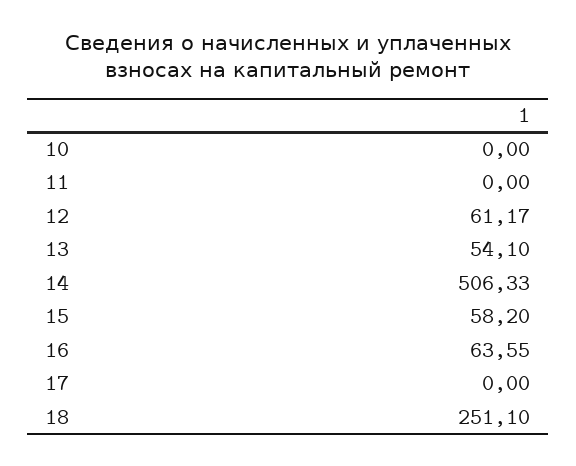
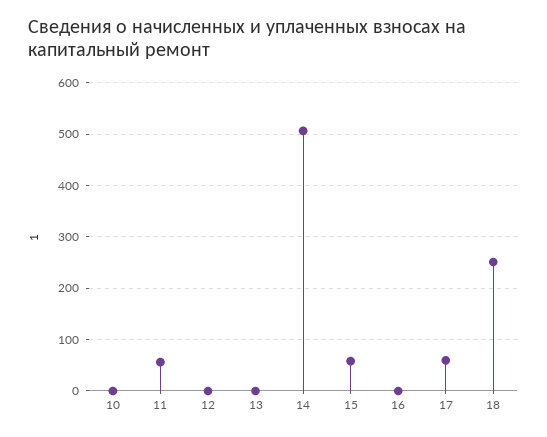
  {
    "10": 0,
-   "11": 0,
+   "11": 60,
-   "12": 61.17,
+   "12": 0,
-   "13": 54.1,
+   "13": 0,
    "14": 506.33,
    "15": 58.2,
-   "16": 63.55,
+   "16": 0,
-   "17": 0,
+   "17": 60,
    "18": 251.1
  }

